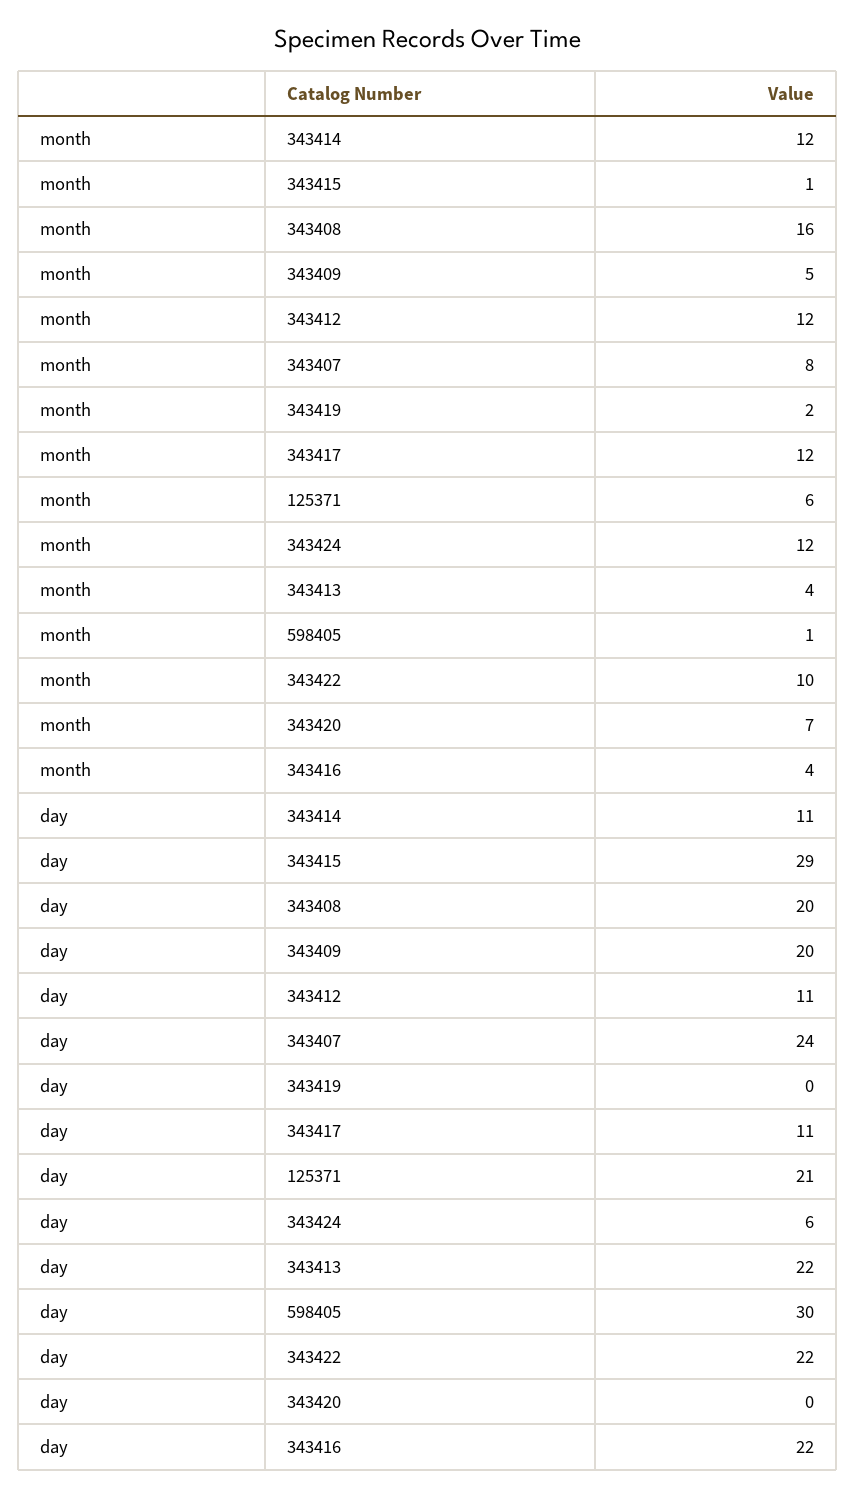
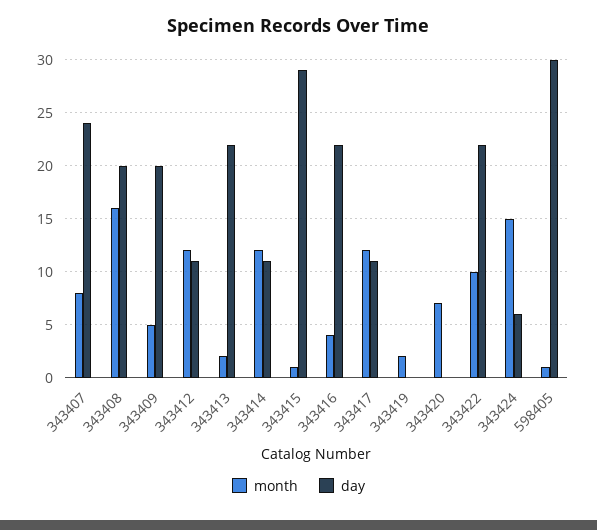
  {
    "month": {
      "343414": 12,
      "343415": 1,
      "343408": 16,
      "343409": 5,
      "343412": 12,
      "343407": 8,
      "343419": 2,
      "343417": 12,
-     "125371": 6,
-     "343424": 12,
+     "343424": 15,
-     "343413": 4,
+     "343413": 2,
      "598405": 1,
      "343422": 10,
      "343420": 7,
      "343416": 4
    },
    "day": {
      "343414": 11,
      "343415": 29,
      "343408": 20,
      "343409": 20,
      "343412": 11,
      "343407": 24,
      "343419": 0,
      "343417": 11,
-     "125371": 21,
      "343424": 6,
      "343413": 22,
      "598405": 30,
      "343422": 22,
      "343420": 0,
      "343416": 22
    }
  }

